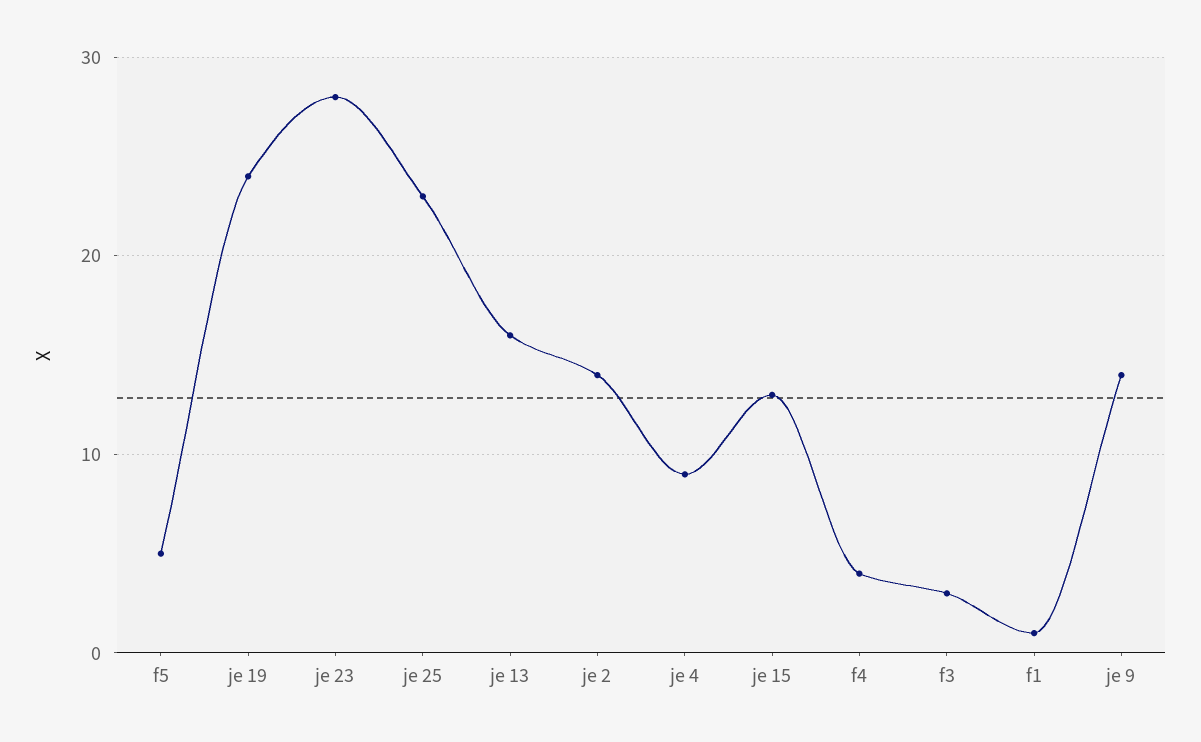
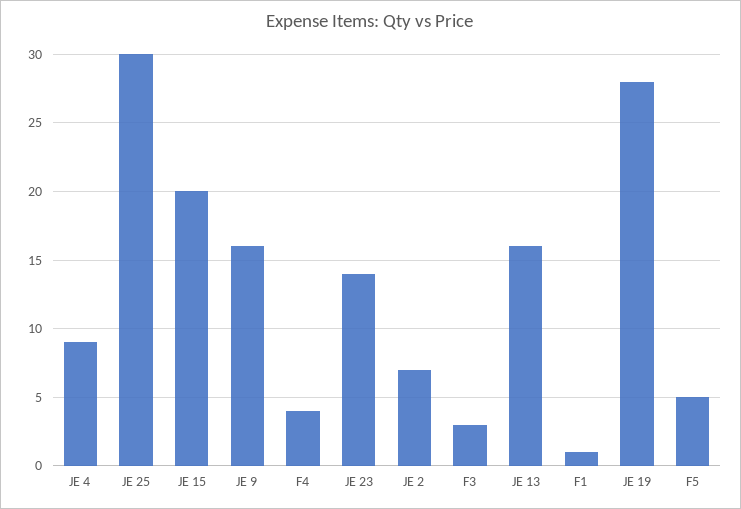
  {
    "f5": 5,
-   "je 19": 24,
+   "je 19": 28,
-   "je 23": 28,
+   "je 23": 14,
-   "je 25": 23,
+   "je 25": 30,
    "je 13": 16,
-   "je 2": 14,
+   "je 2": 7,
    "je 4": 9,
-   "je 15": 13,
+   "je 15": 20,
    "f4": 4,
    "f3": 3,
    "f1": 1,
-   "je 9": 14
+   "je 9": 16
  }

